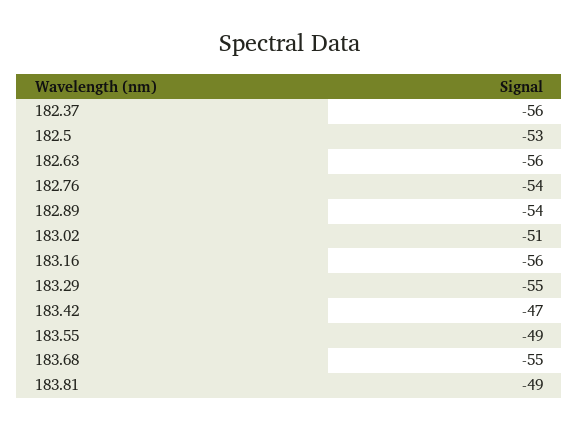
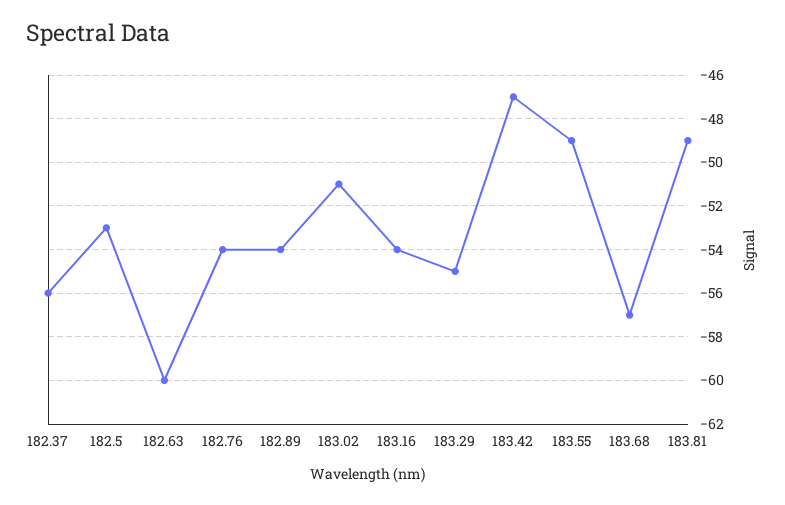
  {
    "182.37": -56,
    "182.5": -53,
-   "182.63": -56,
+   "182.63": -60,
    "182.76": -54,
    "182.89": -54,
    "183.02": -51,
-   "183.16": -56,
+   "183.16": -54,
    "183.29": -55,
    "183.42": -47,
    "183.55": -49,
-   "183.68": -55,
+   "183.68": -57,
    "183.81": -49
  }

